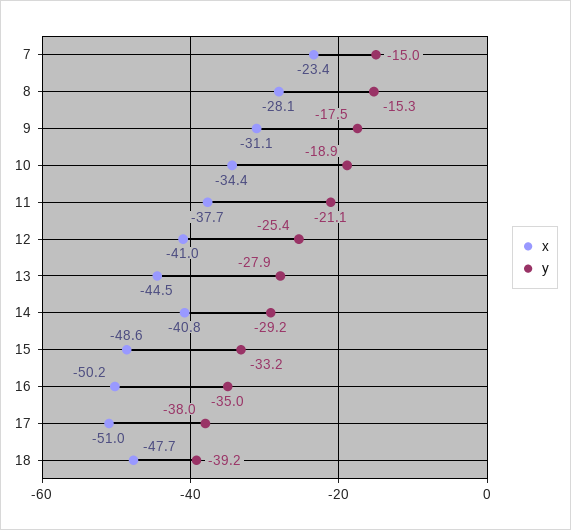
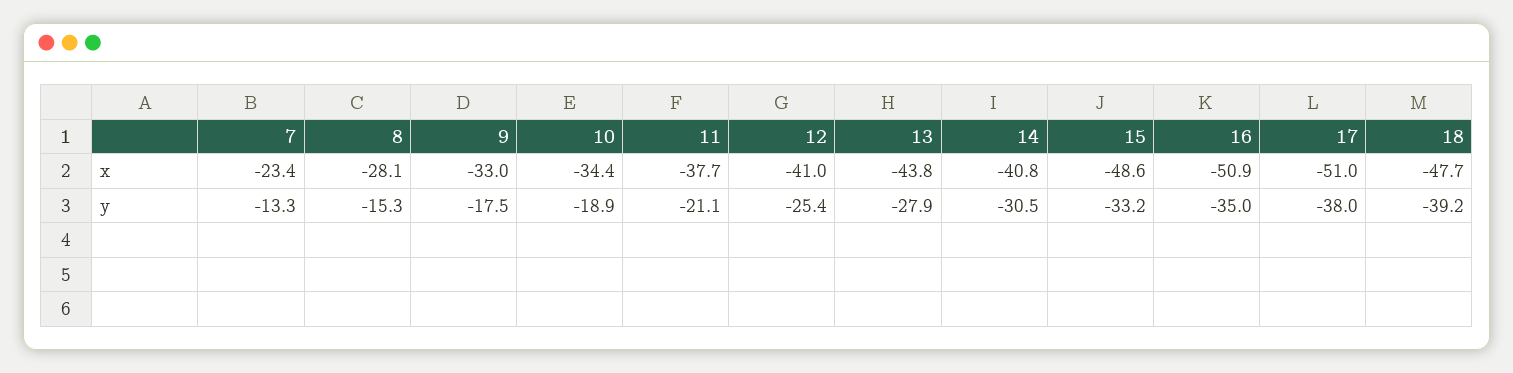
  {
    "x": {
      "7": -23.4,
      "8": -28.1,
-     "9": -31.1,
+     "9": -33,
      "10": -34.4,
      "11": -37.7,
      "12": -41,
-     "13": -44.5,
+     "13": -43.8,
      "14": -40.8,
      "15": -48.6,
-     "16": -50.2,
+     "16": -50.9,
      "17": -51,
      "18": -47.7
    },
    "y": {
-     "7": -15,
+     "7": -13.3,
      "8": -15.3,
      "9": -17.5,
      "10": -18.9,
      "11": -21.1,
      "12": -25.4,
      "13": -27.9,
-     "14": -29.2,
+     "14": -30.5,
      "15": -33.2,
      "16": -35,
      "17": -38,
      "18": -39.2
    }
  }

